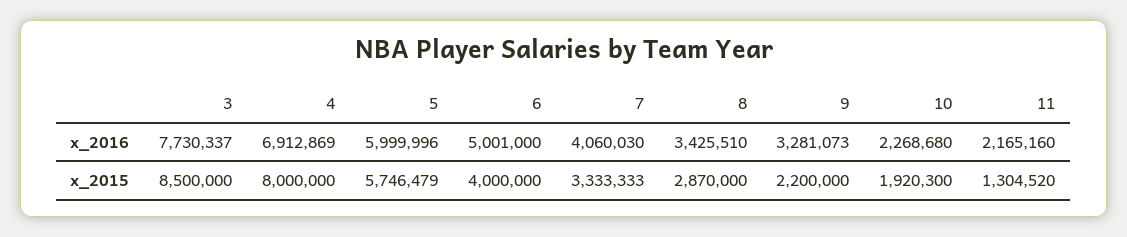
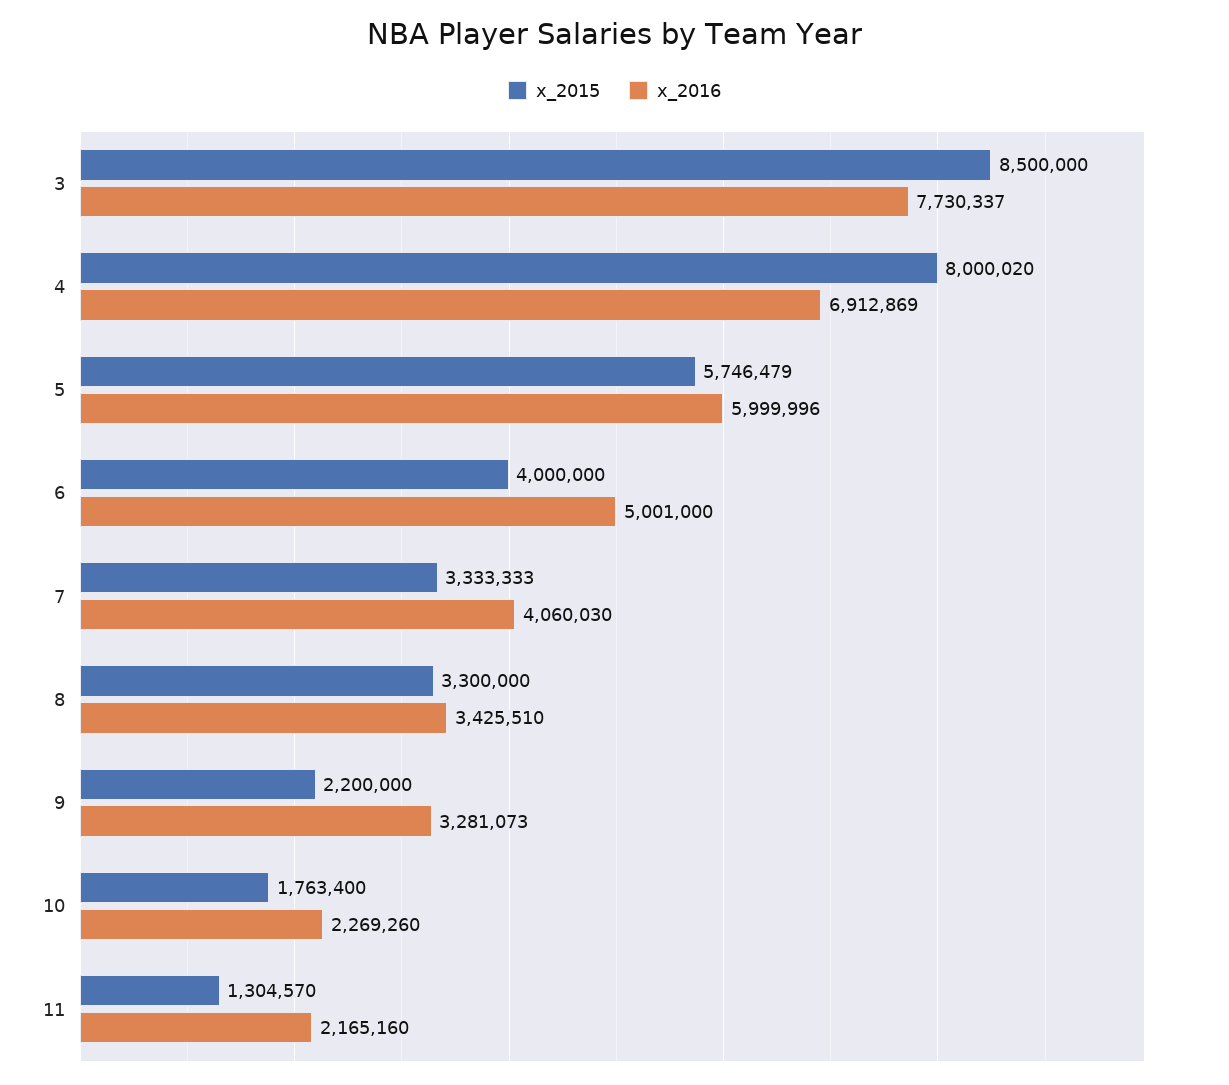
  {
    "x_2016": {
      "3": 7730337,
      "4": 6912869,
      "5": 5999996,
      "6": 5001000,
      "7": 4060030,
      "8": 3425510,
      "9": 3281073,
-     "10": 2268680,
+     "10": 2269260,
      "11": 2165160
    },
    "x_2015": {
      "3": 8500000,
-     "4": 8000000,
+     "4": 8000020,
      "5": 5746479,
      "6": 4000000,
      "7": 3333333,
-     "8": 2870000,
+     "8": 3300000,
      "9": 2200000,
-     "10": 1920300,
+     "10": 1763400,
-     "11": 1304520
+     "11": 1304570
    }
  }

